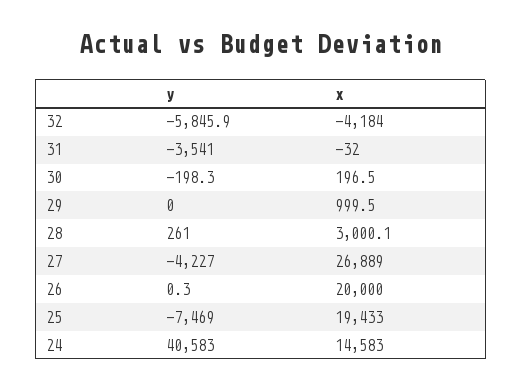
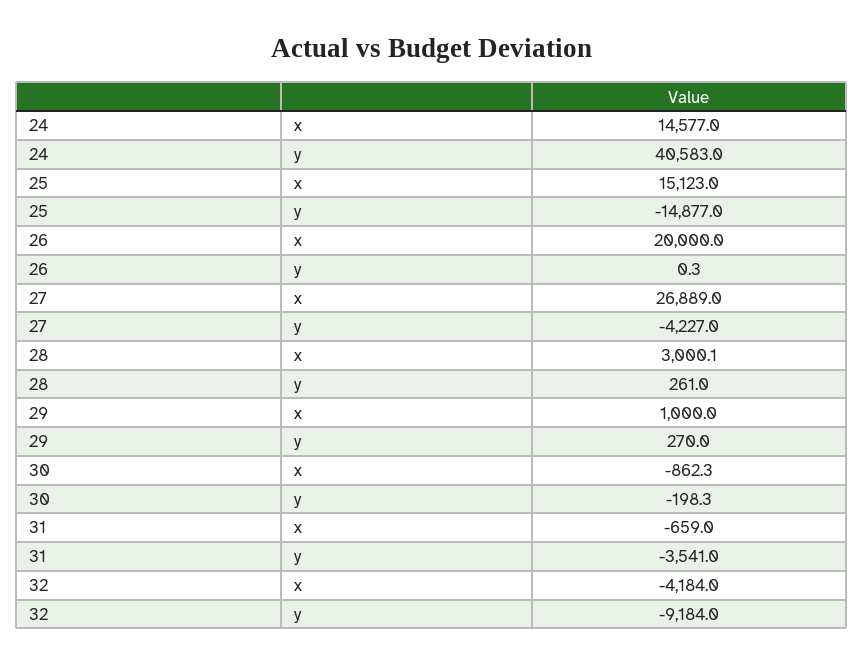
  {
    "y": {
-     "32": -5845.9,
+     "32": -9184,
      "31": -3541,
      "30": -198.3,
-     "29": 0,
+     "29": 270,
      "28": 261,
      "27": -4227,
      "26": 0.3,
-     "25": -7469,
+     "25": -14877,
      "24": 40583
    },
    "x": {
      "32": -4184,
-     "31": -32,
+     "31": -659,
-     "30": 196.5,
+     "30": -862.3,
-     "29": 999.5,
+     "29": 1000,
      "28": 3000.1,
      "27": 26889,
      "26": 20000,
-     "25": 19433,
+     "25": 15123,
-     "24": 14583
+     "24": 14577
    }
  }

